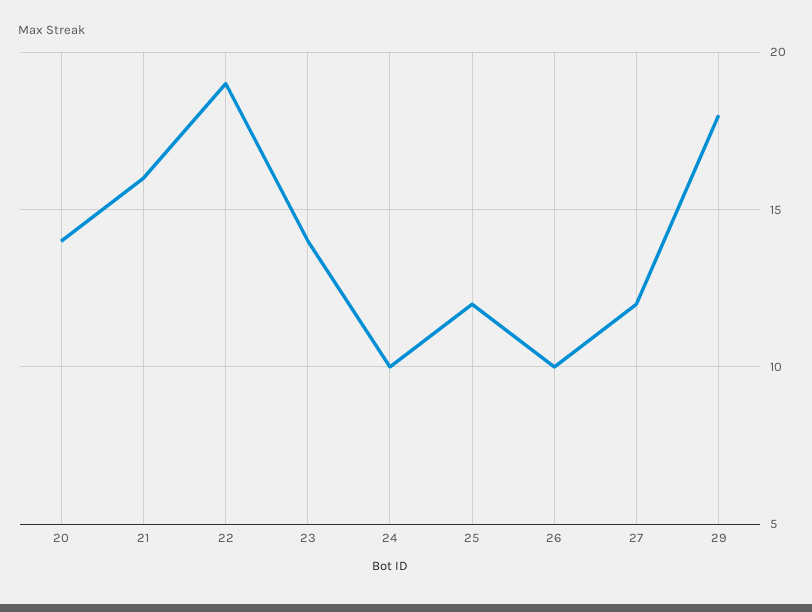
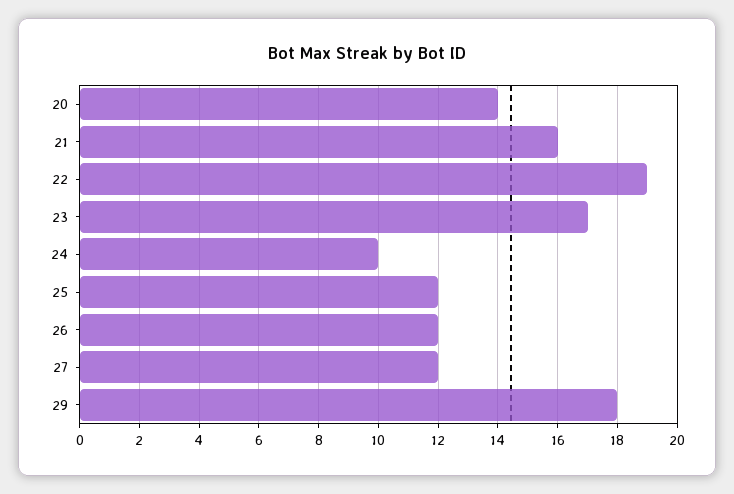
  {
    "20": 14,
    "21": 16,
    "22": 19,
-   "23": 14,
+   "23": 17,
    "24": 10,
    "25": 12,
-   "26": 10,
+   "26": 12,
    "27": 12,
    "29": 18
  }

